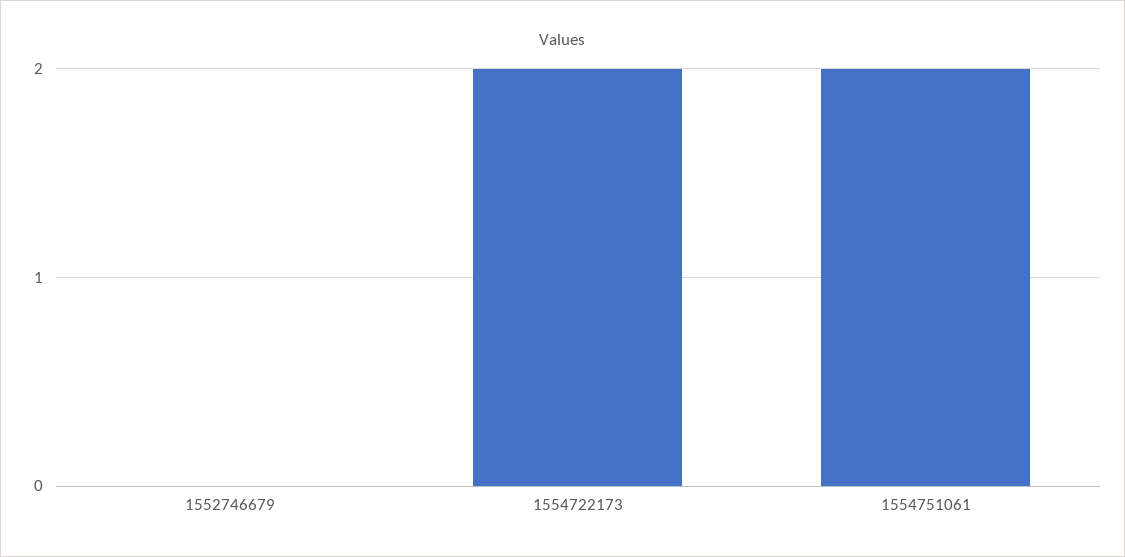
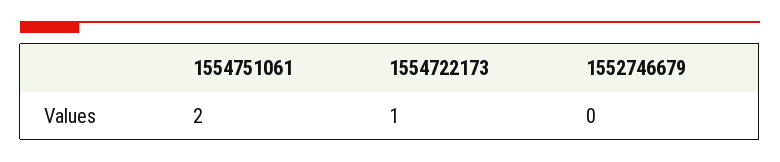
  {
    "1552746679": 0,
-   "1554722173": 2,
+   "1554722173": 1,
    "1554751061": 2
  }

